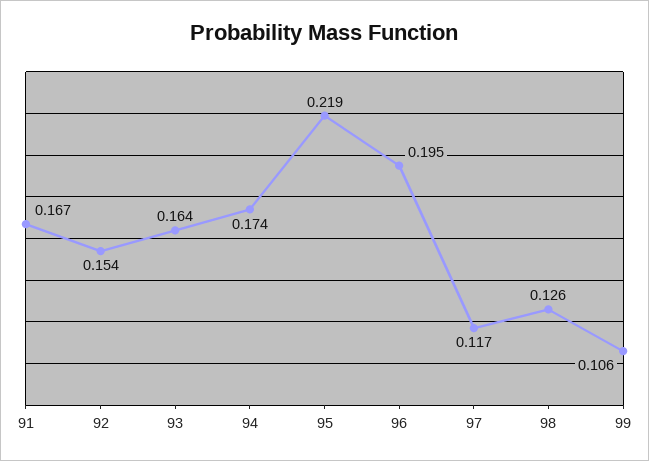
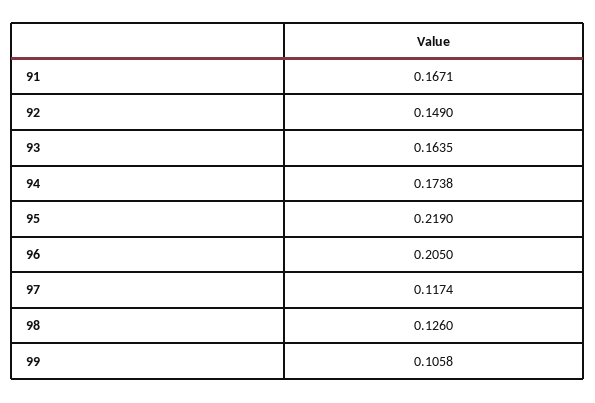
  {
    "91": 0.1671,
-   "92": 0.154,
+   "92": 0.149,
    "93": 0.1635,
    "94": 0.1738,
    "95": 0.219,
-   "96": 0.195,
+   "96": 0.205,
    "97": 0.1174,
    "98": 0.126,
    "99": 0.1058
  }

